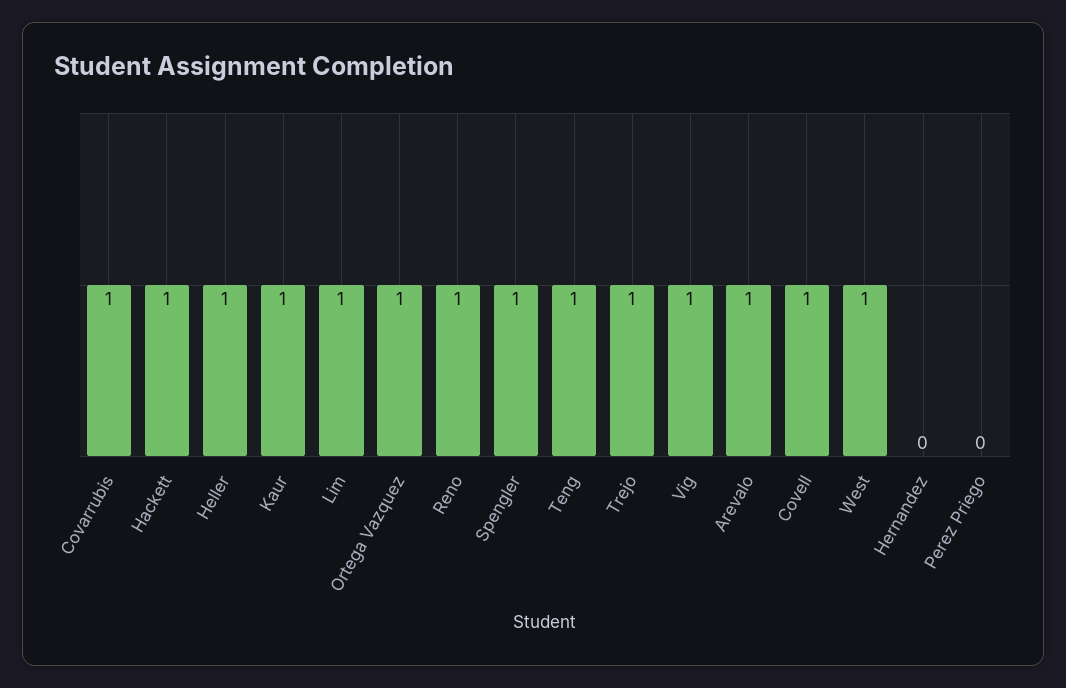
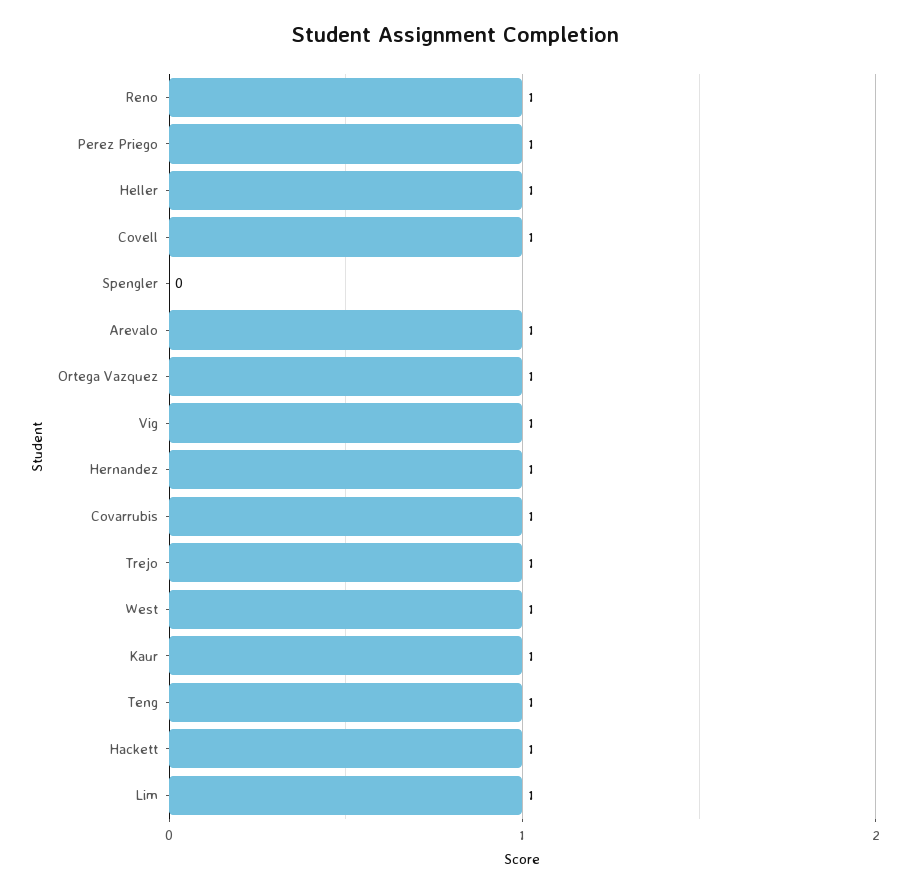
  {
    "Covarrubis": 1,
    "Hackett": 1,
    "Heller": 1,
    "Kaur": 1,
    "Lim": 1,
    "Ortega Vazquez": 1,
    "Reno": 1,
-   "Spengler": 1,
+   "Spengler": 0,
    "Teng": 1,
    "Trejo": 1,
    "Vig": 1,
    "Arevalo": 1,
    "Covell": 1,
    "West": 1,
-   "Hernandez": 0,
+   "Hernandez": 1,
-   "Perez Priego": 0
+   "Perez Priego": 1
  }

